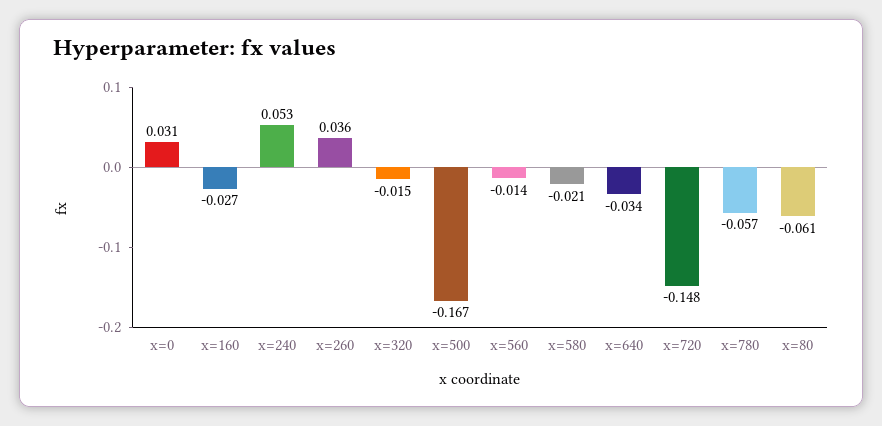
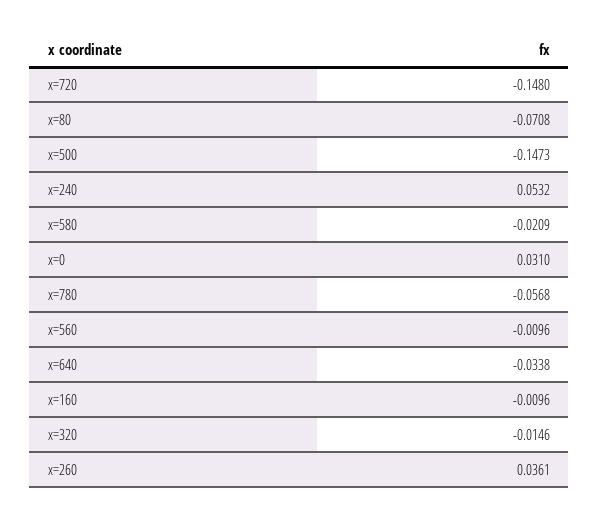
  {
    "x=0": 0.031,
-   "x=160": -0.027,
+   "x=160": -0.0096,
    "x=240": 0.0532,
    "x=260": 0.0361,
    "x=320": -0.0146,
-   "x=500": -0.167,
+   "x=500": -0.1473,
-   "x=560": -0.014,
+   "x=560": -0.0096,
    "x=580": -0.0209,
    "x=640": -0.0338,
    "x=720": -0.148,
    "x=780": -0.0568,
-   "x=80": -0.061
+   "x=80": -0.0708
  }

